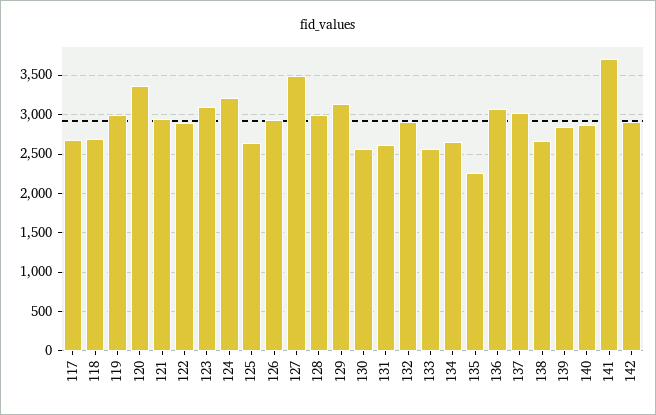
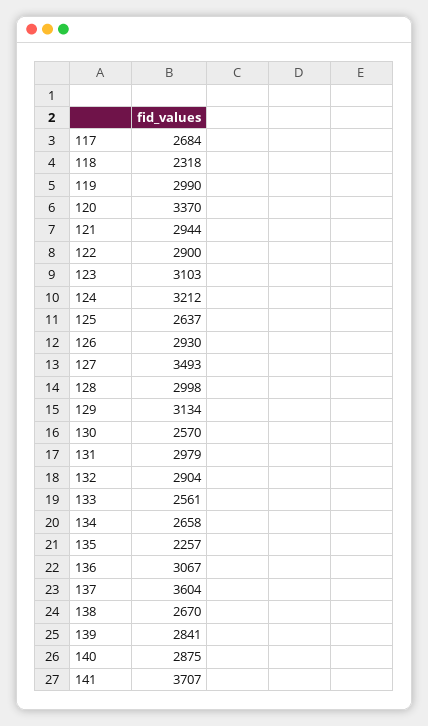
  {
    "117": 2684,
-   "118": 2700,
+   "118": 2318,
    "119": 2990,
    "120": 3370,
    "121": 2944,
    "122": 2900,
    "123": 3103,
    "124": 3212,
    "125": 2637,
    "126": 2930,
    "127": 3493,
    "128": 2998,
    "129": 3134,
    "130": 2570,
-   "131": 2600,
+   "131": 2979,
    "132": 2904,
    "133": 2561,
    "134": 2658,
    "135": 2257,
    "136": 3067,
-   "137": 3000,
+   "137": 3604,
    "138": 2670,
    "139": 2841,
    "140": 2875,
-   "141": 3707,
+   "141": 3707
-   "142": 2900
  }

